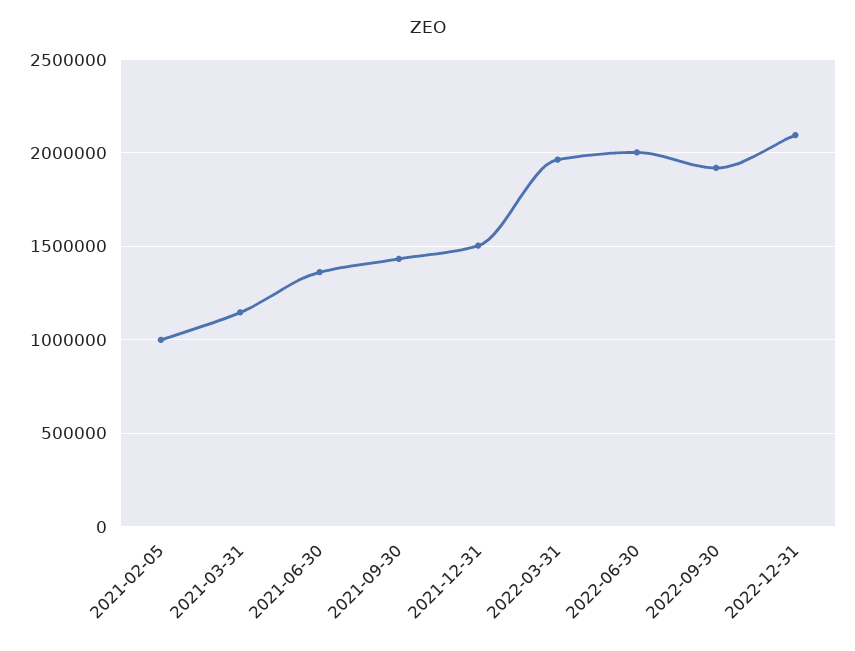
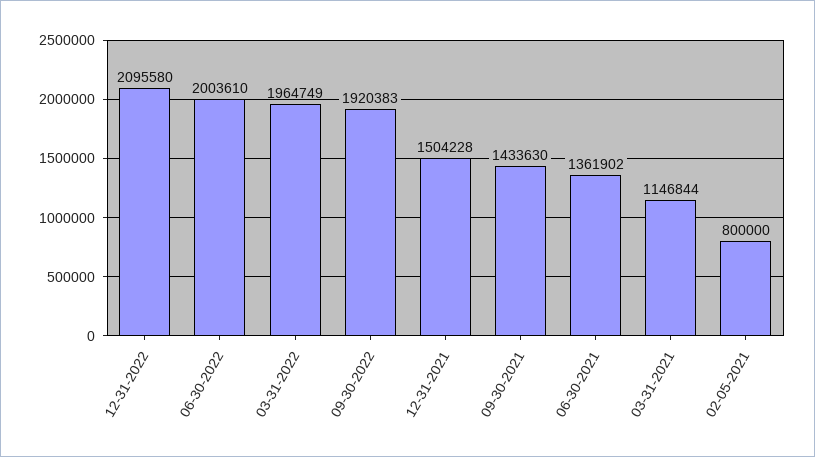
  {
-   "2021-02-05": 1000000,
+   "2021-02-05": 800000,
    "2021-03-31": 1146844,
    "2021-06-30": 1361902,
    "2021-09-30": 1433630,
    "2021-12-31": 1504228,
    "2022-03-31": 1964749,
    "2022-06-30": 2003610,
    "2022-09-30": 1920383,
    "2022-12-31": 2095580
  }

